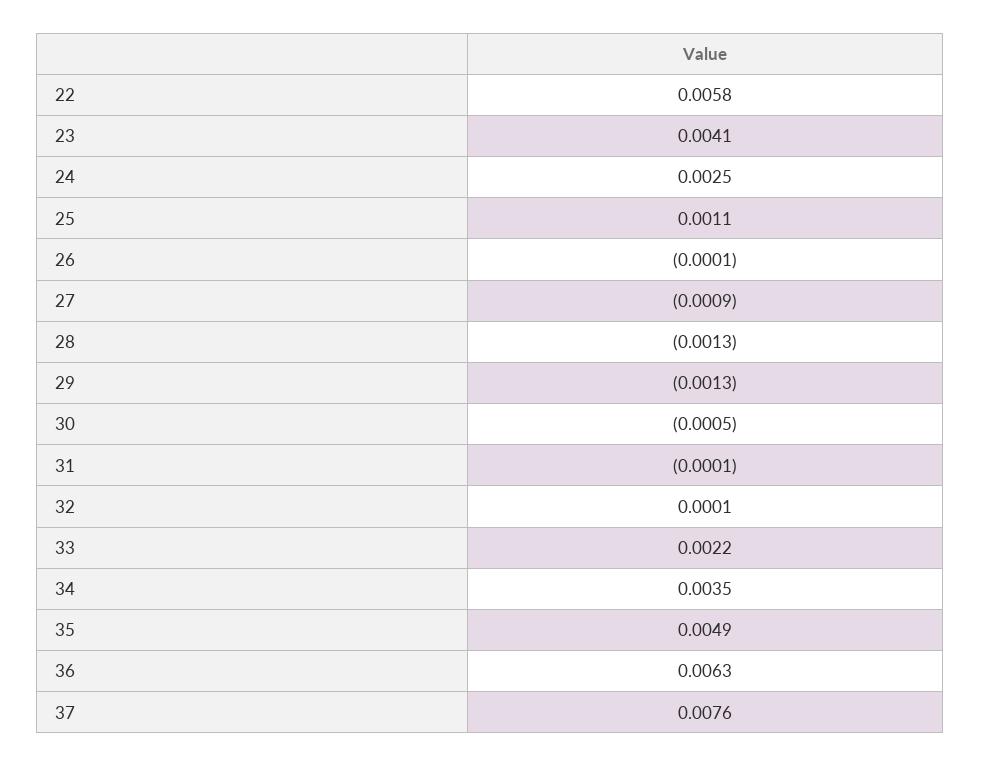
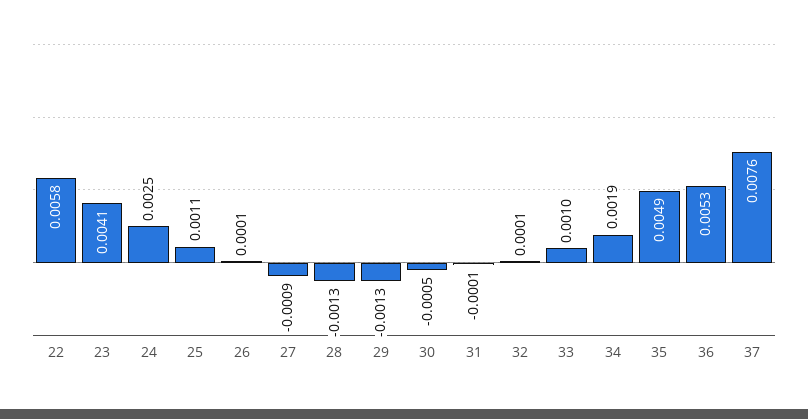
  {
    "22": 0.0058,
    "23": 0.0041,
    "24": 0.0025,
    "25": 0.0011,
-   "26": -0.0001,
+   "26": 0.0001,
    "27": -0.0009,
    "28": -0.0013,
    "29": -0.0013,
    "30": -0.0005,
    "31": -0.0001,
    "32": 0.0001,
-   "33": 0.0022,
+   "33": 0.001,
-   "34": 0.0035,
+   "34": 0.0019,
    "35": 0.0049,
-   "36": 0.0063,
+   "36": 0.0053,
    "37": 0.0076
  }

